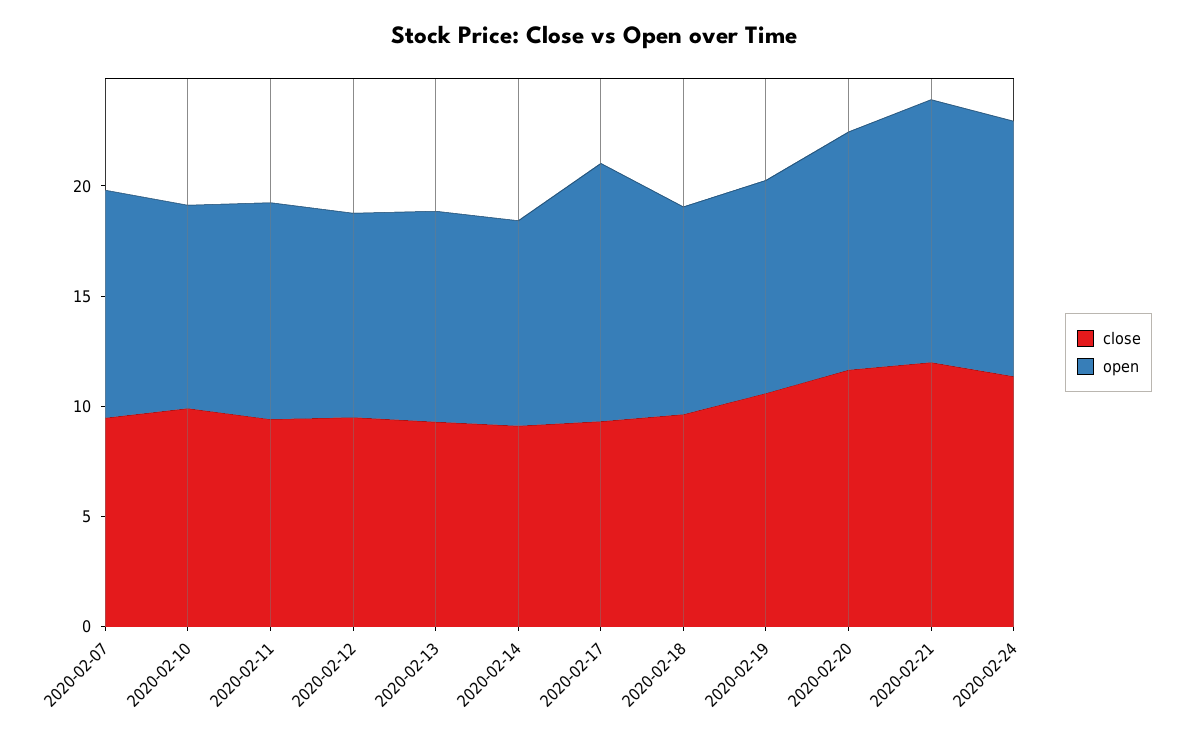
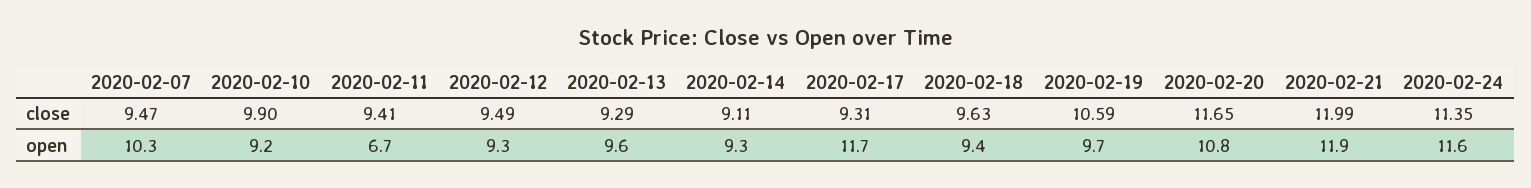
  {
    "close": {
      "2020-02-07": 9.47,
      "2020-02-10": 9.9,
      "2020-02-11": 9.41,
      "2020-02-12": 9.49,
      "2020-02-13": 9.29,
      "2020-02-14": 9.11,
      "2020-02-17": 9.31,
      "2020-02-18": 9.63,
      "2020-02-19": 10.59,
      "2020-02-20": 11.65,
      "2020-02-21": 11.99,
      "2020-02-24": 11.35
    },
    "open": {
      "2020-02-07": 10.3,
      "2020-02-10": 9.2,
-     "2020-02-11": 10,
+     "2020-02-11": 6.7,
      "2020-02-12": 9.3,
      "2020-02-13": 9.6,
      "2020-02-14": 9.3,
      "2020-02-17": 11.7,
      "2020-02-18": 9.4,
      "2020-02-19": 9.7,
      "2020-02-20": 10.8,
      "2020-02-21": 11.9,
      "2020-02-24": 11.6
    }
  }

